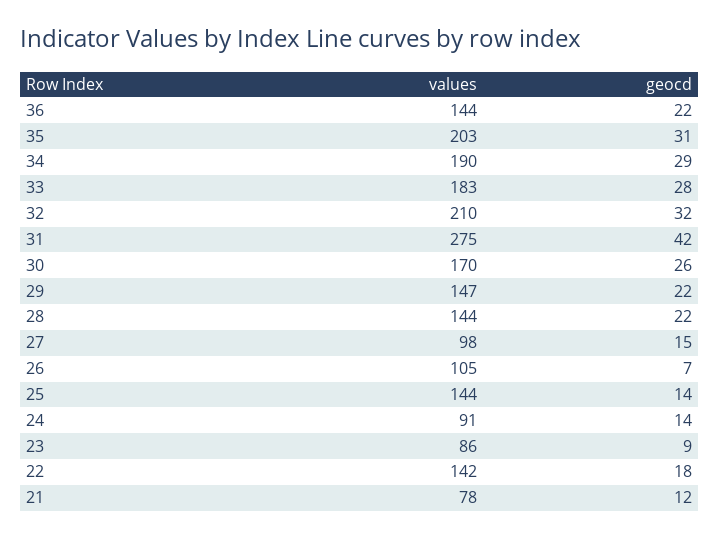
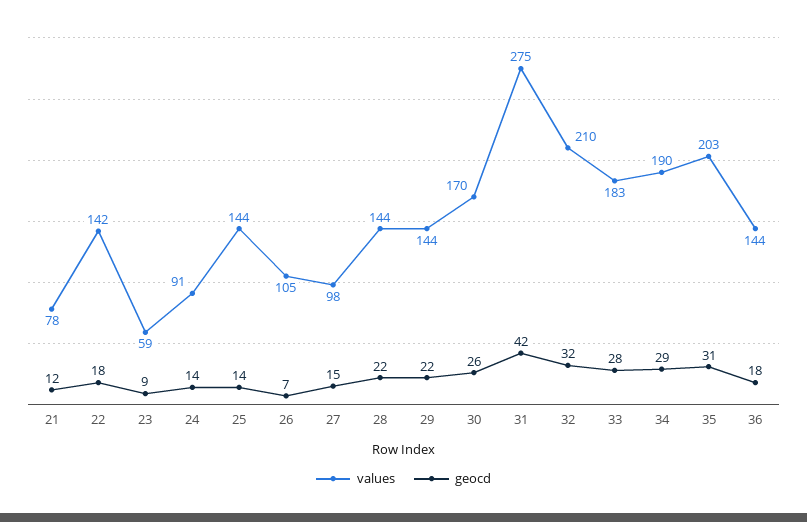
  {
    "values": {
      "36": 144,
      "35": 203,
      "34": 190,
      "33": 183,
      "32": 210,
      "31": 275,
      "30": 170,
-     "29": 147,
+     "29": 144,
      "28": 144,
      "27": 98,
      "26": 105,
      "25": 144,
      "24": 91,
-     "23": 86,
+     "23": 59,
      "22": 142,
      "21": 78
    },
    "geocd": {
-     "36": 22,
+     "36": 18,
      "35": 31,
      "34": 29,
      "33": 28,
      "32": 32,
      "31": 42,
      "30": 26,
      "29": 22,
      "28": 22,
      "27": 15,
      "26": 7,
      "25": 14,
      "24": 14,
      "23": 9,
      "22": 18,
      "21": 12
    }
  }

